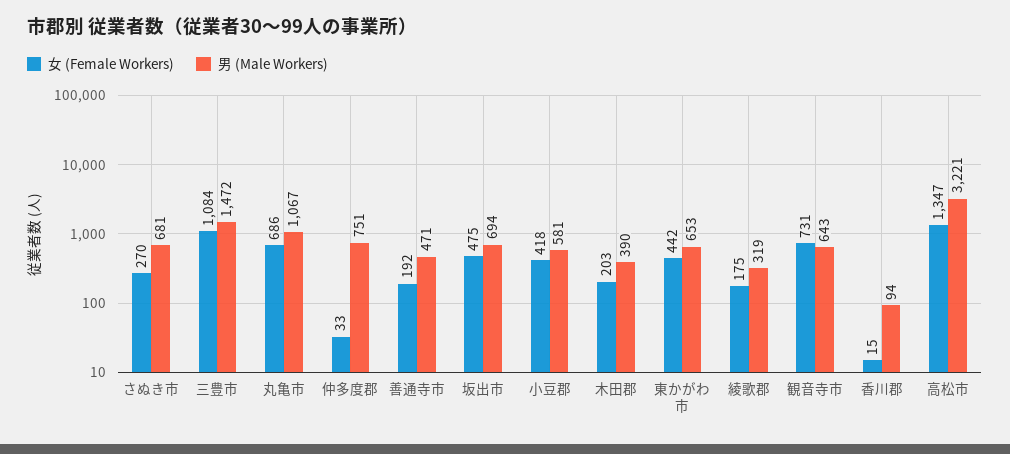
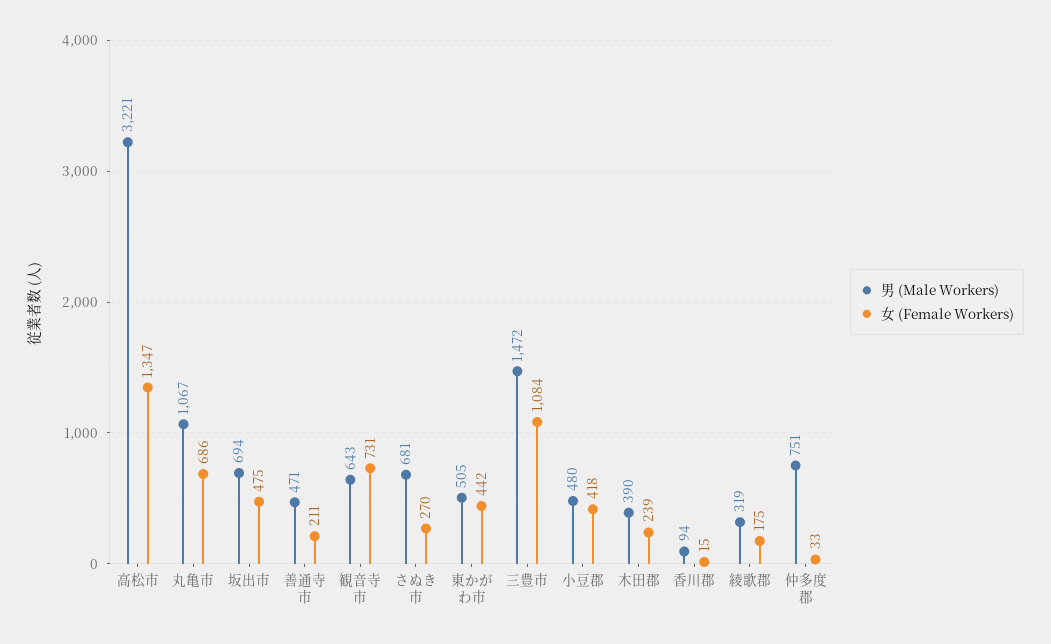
  {
    "女 (Female Workers)": {
      "さぬき市": 270,
      "三豊市": 1084,
      "丸亀市": 686,
      "仲多度郡": 33,
-     "善通寺市": 192,
+     "善通寺市": 211,
      "坂出市": 475,
      "小豆郡": 418,
-     "木田郡": 203,
+     "木田郡": 239,
      "東かがわ市": 442,
      "綾歌郡": 175,
      "観音寺市": 731,
      "香川郡": 15,
      "高松市": 1347
    },
    "男 (Male Workers)": {
      "さぬき市": 681,
      "三豊市": 1472,
      "丸亀市": 1067,
      "仲多度郡": 751,
      "善通寺市": 471,
      "坂出市": 694,
-     "小豆郡": 581,
+     "小豆郡": 480,
      "木田郡": 390,
-     "東かがわ市": 653,
+     "東かがわ市": 505,
      "綾歌郡": 319,
      "観音寺市": 643,
      "香川郡": 94,
      "高松市": 3221
    }
  }

